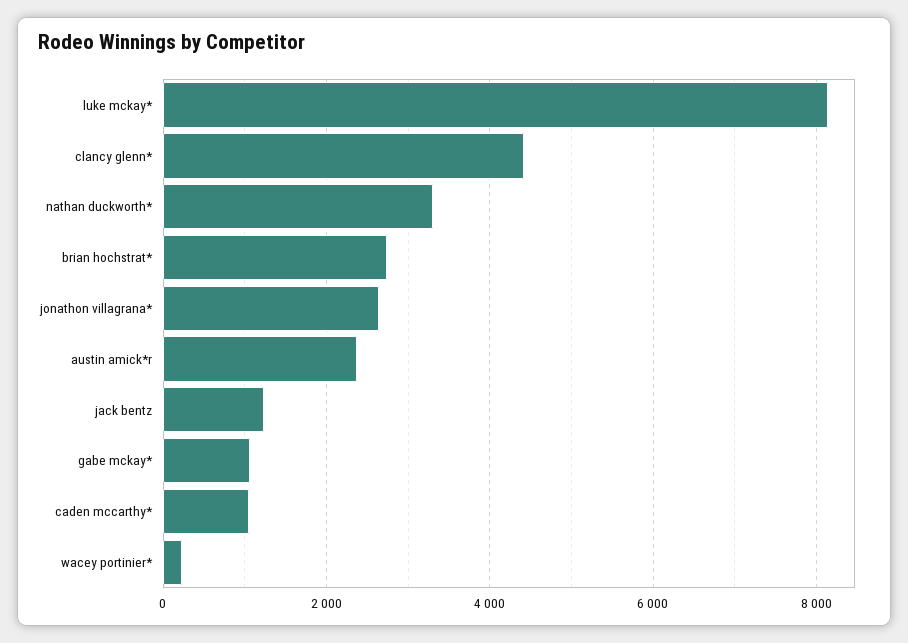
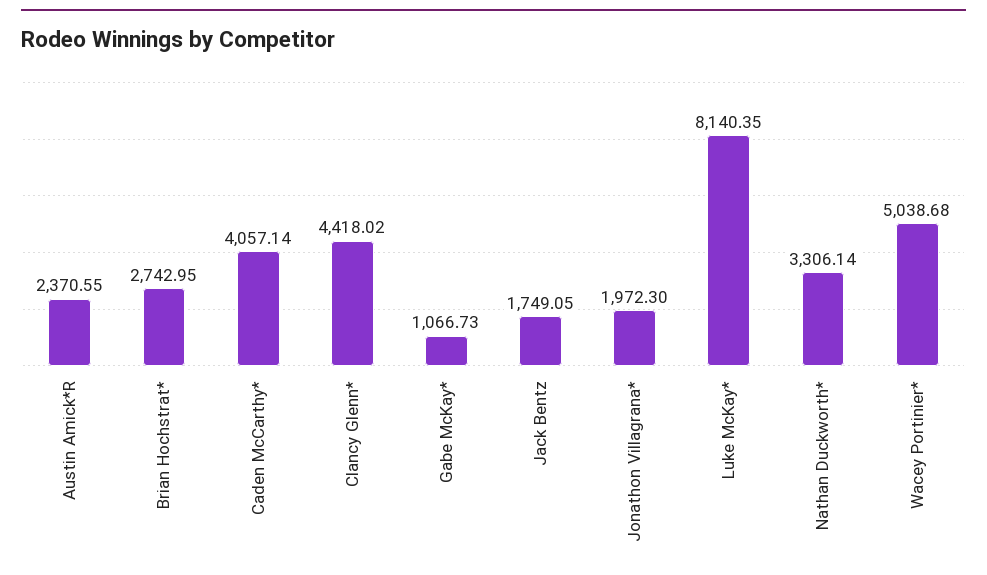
  {
    "luke mckay*": 8140.35,
    "clancy glenn*": 4418.02,
    "nathan duckworth*": 3306.14,
    "brian hochstrat*": 2742.95,
-   "jonathon villagrana*": 2600,
+   "jonathon villagrana*": 1972.3,
    "austin amick*r": 2370.55,
-   "jack bentz": 1200,
+   "jack bentz": 1749.05,
    "gabe mckay*": 1066.73,
-   "caden mccarthy*": 1000,
+   "caden mccarthy*": 4057.14,
-   "wacey portinier*": 200
+   "wacey portinier*": 5038.68
  }

